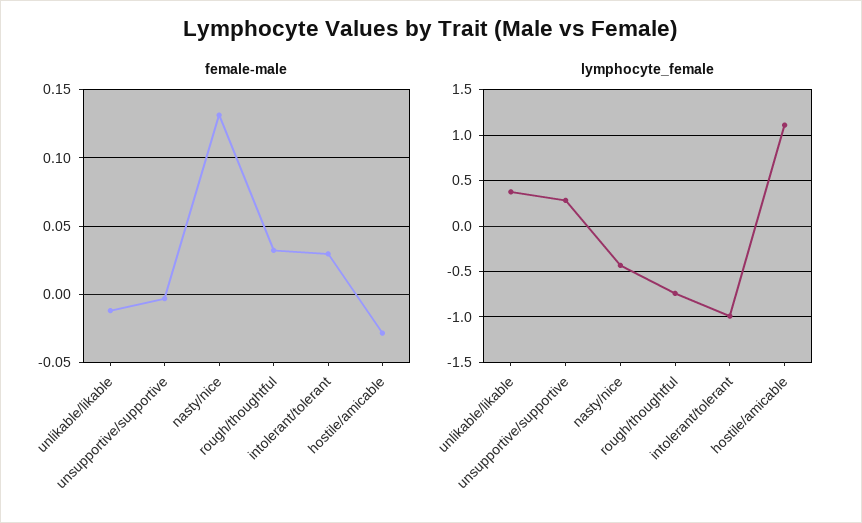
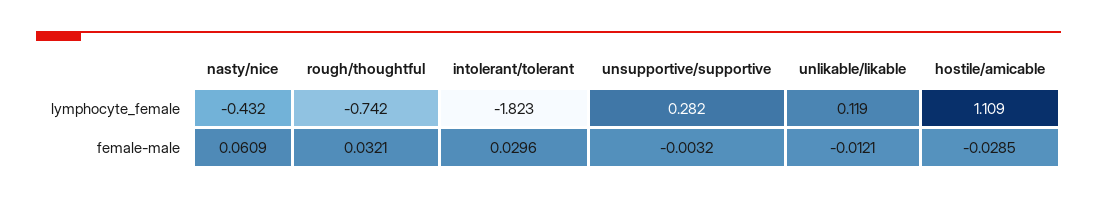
  {
    "female-male": {
      "unlikable/likable": -0.0121,
      "unsupportive/supportive": -0.0032,
-     "nasty/nice": 0.13,
+     "nasty/nice": 0.0609,
      "rough/thoughtful": 0.0321,
      "intolerant/tolerant": 0.0296,
      "hostile/amicable": -0.0285
    },
    "lymphocyte_female": {
-     "unlikable/likable": 0.4,
+     "unlikable/likable": 0.119,
      "unsupportive/supportive": 0.282,
      "nasty/nice": -0.432,
      "rough/thoughtful": -0.742,
-     "intolerant/tolerant": -1,
+     "intolerant/tolerant": -1.823,
      "hostile/amicable": 1.109
    }
  }

